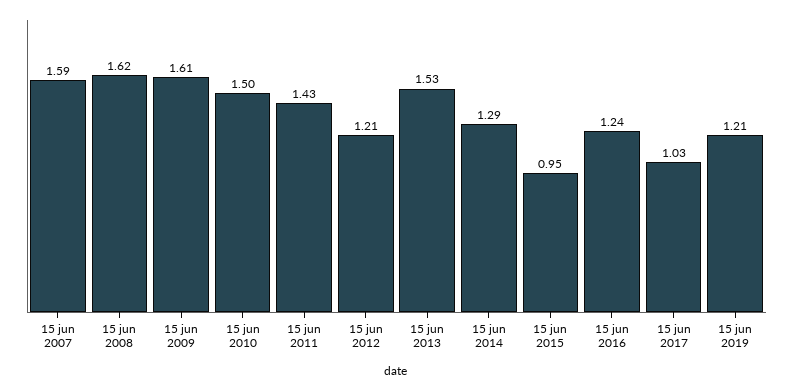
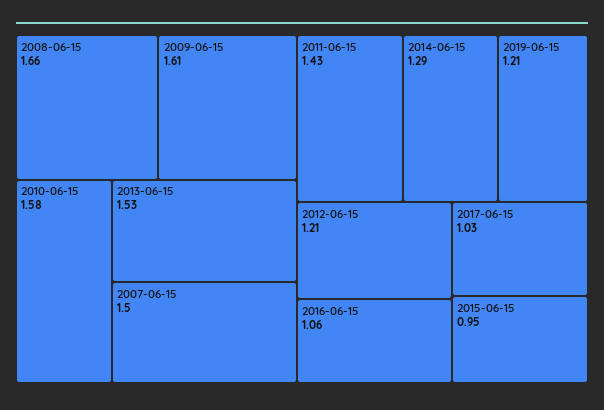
  {
-   "15 jun 2007": 1.59,
+   "15 jun 2007": 1.5,
-   "15 jun 2008": 1.62,
+   "15 jun 2008": 1.66,
    "15 jun 2009": 1.61,
-   "15 jun 2010": 1.5,
+   "15 jun 2010": 1.58,
    "15 jun 2011": 1.43,
    "15 jun 2012": 1.21,
    "15 jun 2013": 1.53,
    "15 jun 2014": 1.29,
    "15 jun 2015": 0.95,
-   "15 jun 2016": 1.24,
+   "15 jun 2016": 1.06,
    "15 jun 2017": 1.03,
    "15 jun 2019": 1.21
  }

